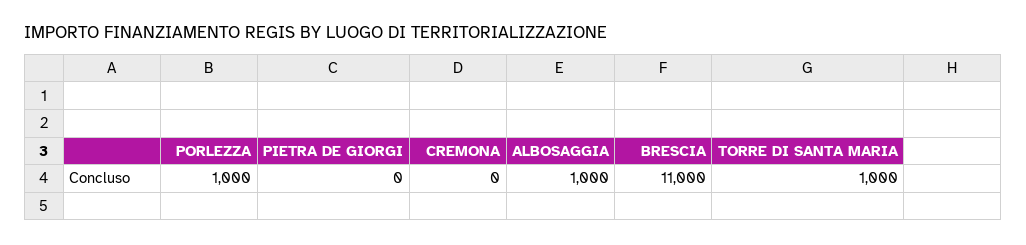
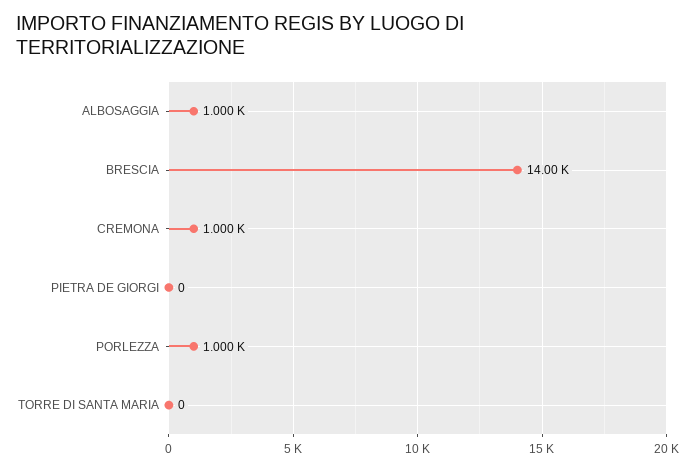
  {
    "PORLEZZA": 1000,
    "PIETRA DE GIORGI": 0,
-   "CREMONA": 0,
+   "CREMONA": 1000,
    "ALBOSAGGIA": 1000,
-   "BRESCIA": 11000,
+   "BRESCIA": 14000,
-   "TORRE DI SANTA MARIA": 1000
+   "TORRE DI SANTA MARIA": 0
  }

